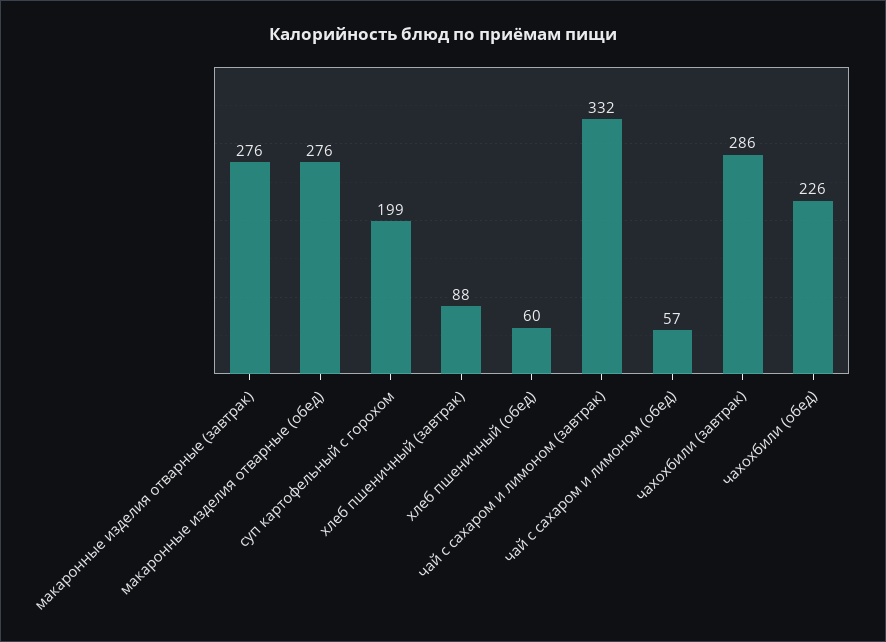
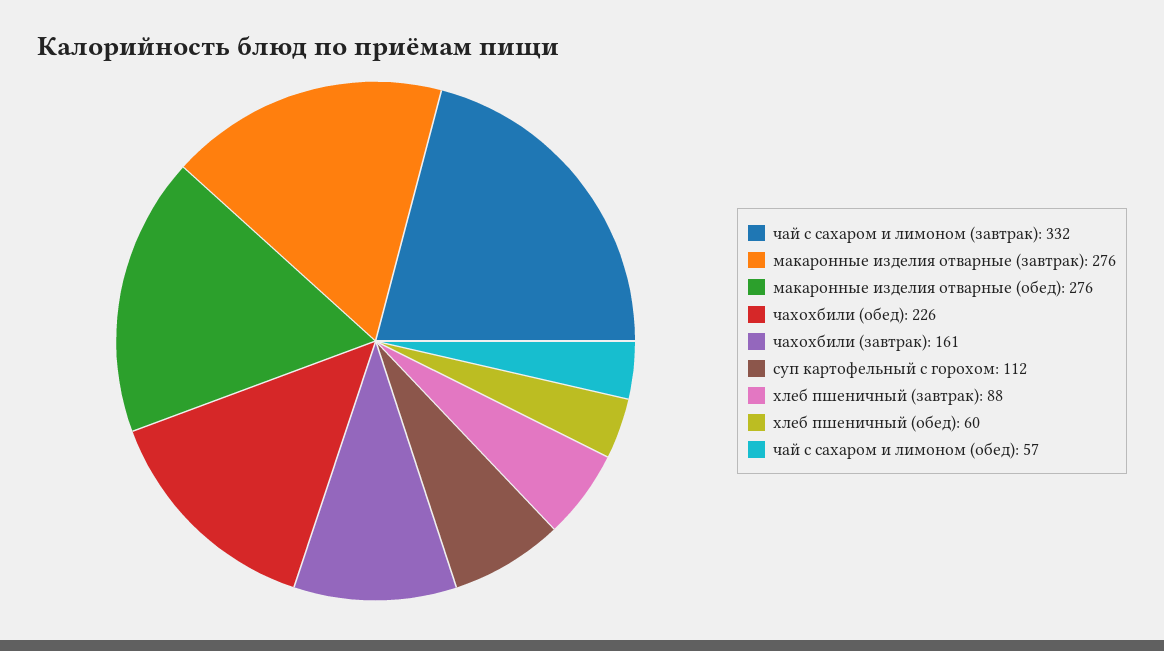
  {
    "макаронные изделия отварные (завтрак)": 276,
    "макаронные изделия отварные (обед)": 276,
-   "суп картофельный с горохом": 199,
+   "суп картофельный с горохом": 112,
    "хлеб пшеничный (завтрак)": 88,
    "хлеб пшеничный (обед)": 60,
    "чай с сахаром и лимоном (завтрак)": 332,
    "чай с сахаром и лимоном (обед)": 57,
-   "чахохбили (завтрак)": 286,
+   "чахохбили (завтрак)": 161,
    "чахохбили (обед)": 226
  }

